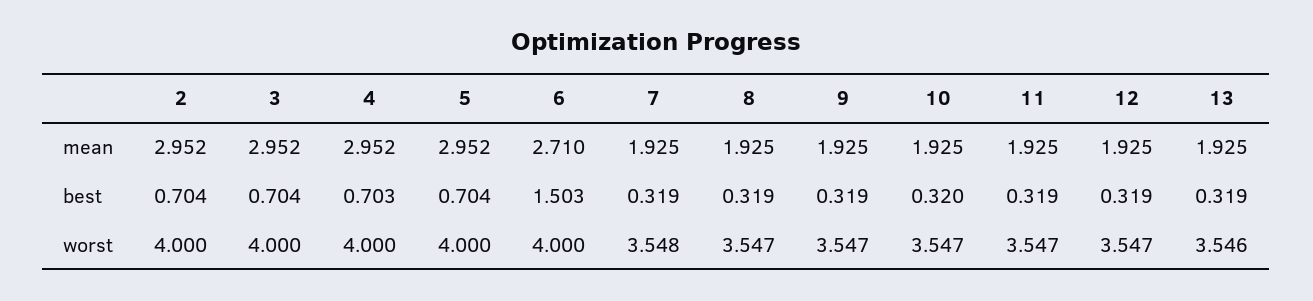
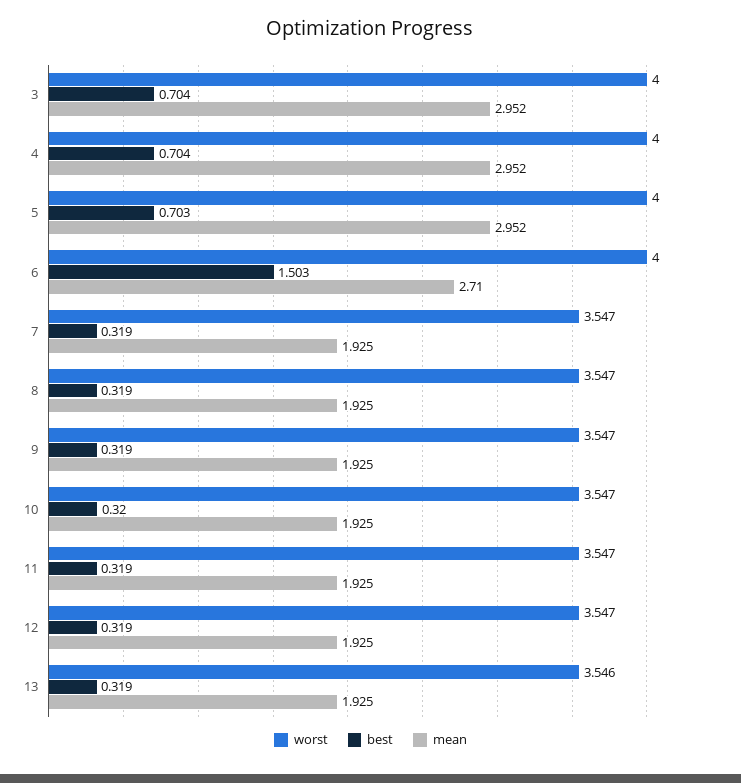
  {
    "mean": {
-     "2": 2.952,
      "3": 2.952,
      "4": 2.952,
      "5": 2.952,
      "6": 2.71,
      "7": 1.925,
      "8": 1.925,
      "9": 1.925,
      "10": 1.925,
      "11": 1.925,
      "12": 1.925,
      "13": 1.925
    },
    "best": {
-     "2": 0.704,
      "3": 0.704,
-     "4": 0.703,
+     "4": 0.704,
-     "5": 0.704,
+     "5": 0.703,
      "6": 1.503,
      "7": 0.319,
      "8": 0.319,
      "9": 0.319,
      "10": 0.32,
      "11": 0.319,
      "12": 0.319,
      "13": 0.319
    },
    "worst": {
-     "2": 4,
      "3": 4,
      "4": 4,
      "5": 4,
      "6": 4,
-     "7": 3.548,
+     "7": 3.547,
      "8": 3.547,
      "9": 3.547,
      "10": 3.547,
      "11": 3.547,
      "12": 3.547,
      "13": 3.546
    }
  }

